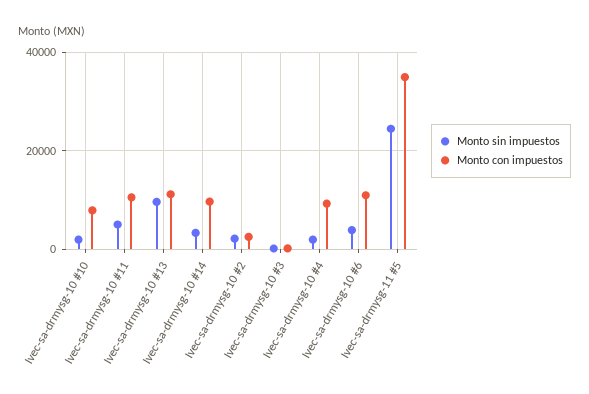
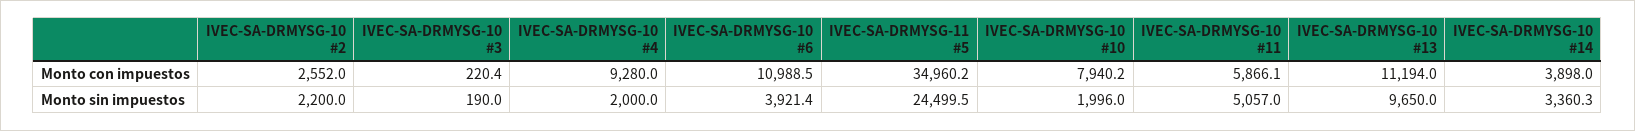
  {
    "Monto sin impuestos": {
      "Ivec-sa-drmysg-10 #10": 1996,
      "Ivec-sa-drmysg-10 #11": 5057,
      "Ivec-sa-drmysg-10 #13": 9650,
      "Ivec-sa-drmysg-10 #14": 3360.3,
      "Ivec-sa-drmysg-10 #2": 2200,
      "Ivec-sa-drmysg-10 #3": 190,
      "Ivec-sa-drmysg-10 #4": 2000,
      "Ivec-sa-drmysg-10 #6": 3921.4,
      "Ivec-sa-drmysg-11 #5": 24499.5
    },
    "Monto con impuestos": {
      "Ivec-sa-drmysg-10 #10": 7940.2,
-     "Ivec-sa-drmysg-10 #11": 10000,
+     "Ivec-sa-drmysg-10 #11": 5866.1,
      "Ivec-sa-drmysg-10 #13": 11194,
-     "Ivec-sa-drmysg-10 #14": 10000,
+     "Ivec-sa-drmysg-10 #14": 3898,
      "Ivec-sa-drmysg-10 #2": 2552,
      "Ivec-sa-drmysg-10 #3": 220.4,
      "Ivec-sa-drmysg-10 #4": 9280,
      "Ivec-sa-drmysg-10 #6": 10988.5,
      "Ivec-sa-drmysg-11 #5": 34960.2
    }
  }

